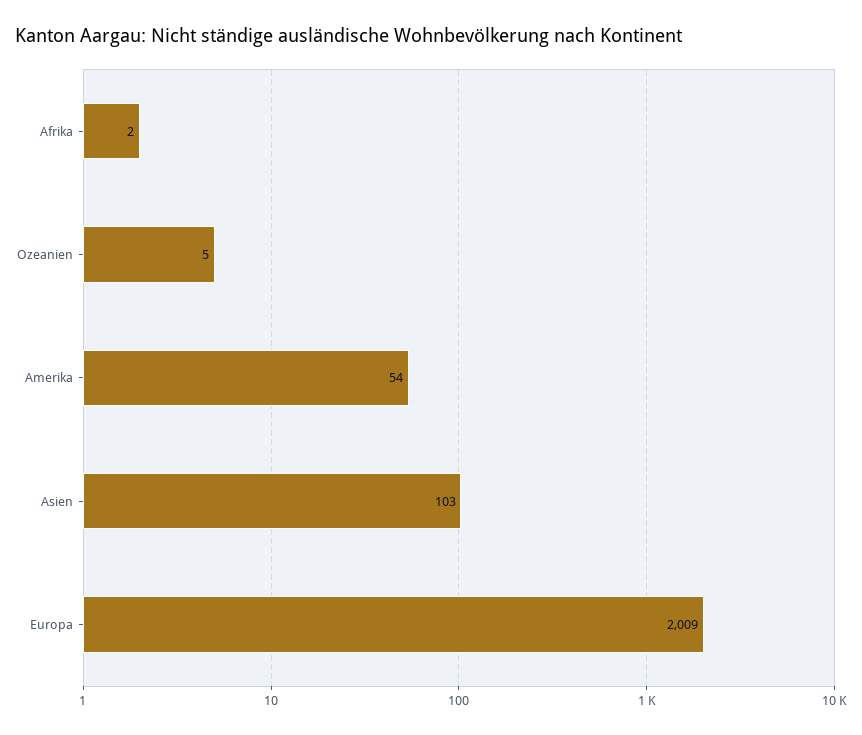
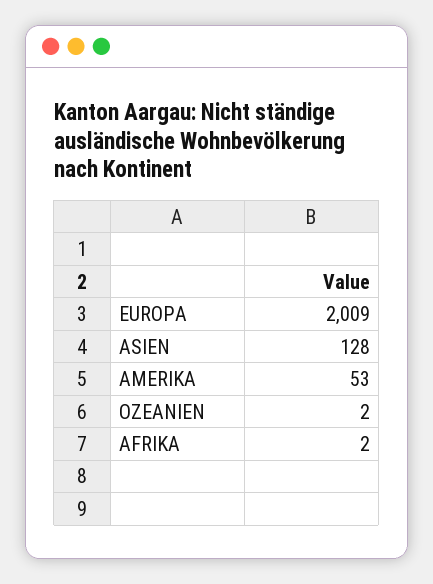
  {
    "Afrika": 2,
-   "Ozeanien": 5,
+   "Ozeanien": 2,
-   "Amerika": 54,
+   "Amerika": 53,
-   "Asien": 103,
+   "Asien": 128,
    "Europa": 2009
  }

